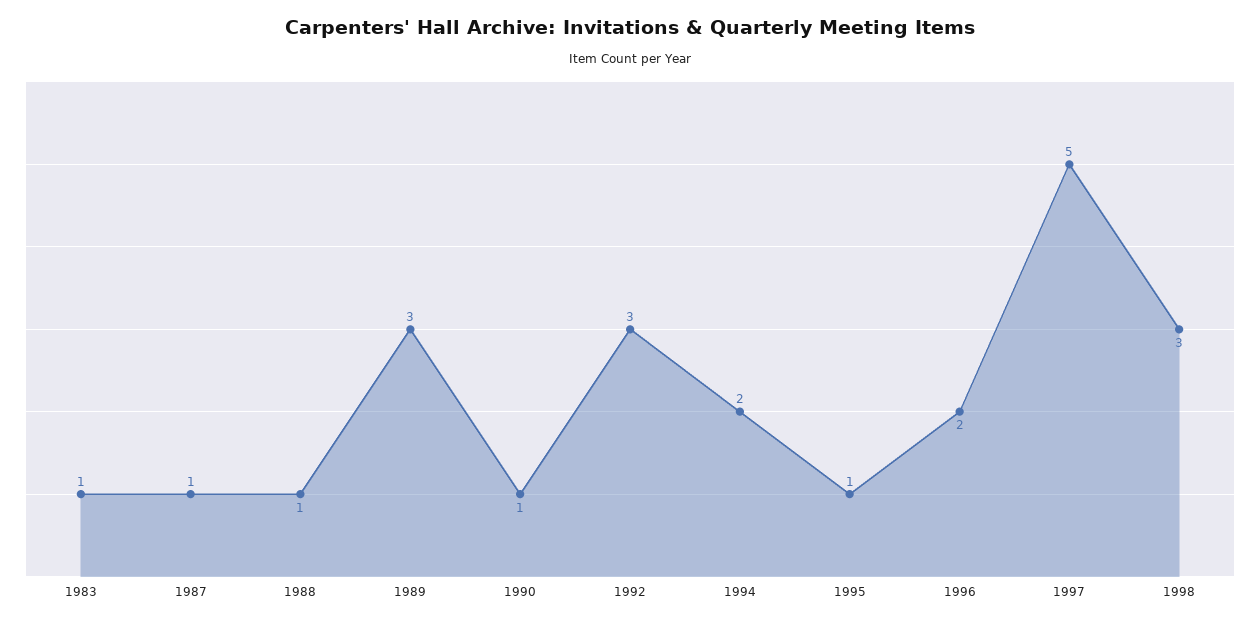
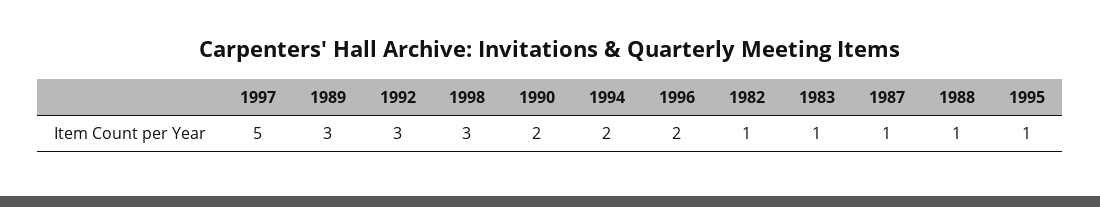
  {
    "1983": 1,
    "1987": 1,
    "1988": 1,
    "1989": 3,
-   "1990": 1,
+   "1990": 2,
    "1992": 3,
    "1994": 2,
    "1995": 1,
    "1996": 2,
    "1997": 5,
-   "1998": 3
+   "1998": 3,
+   "1982": 1
  }

